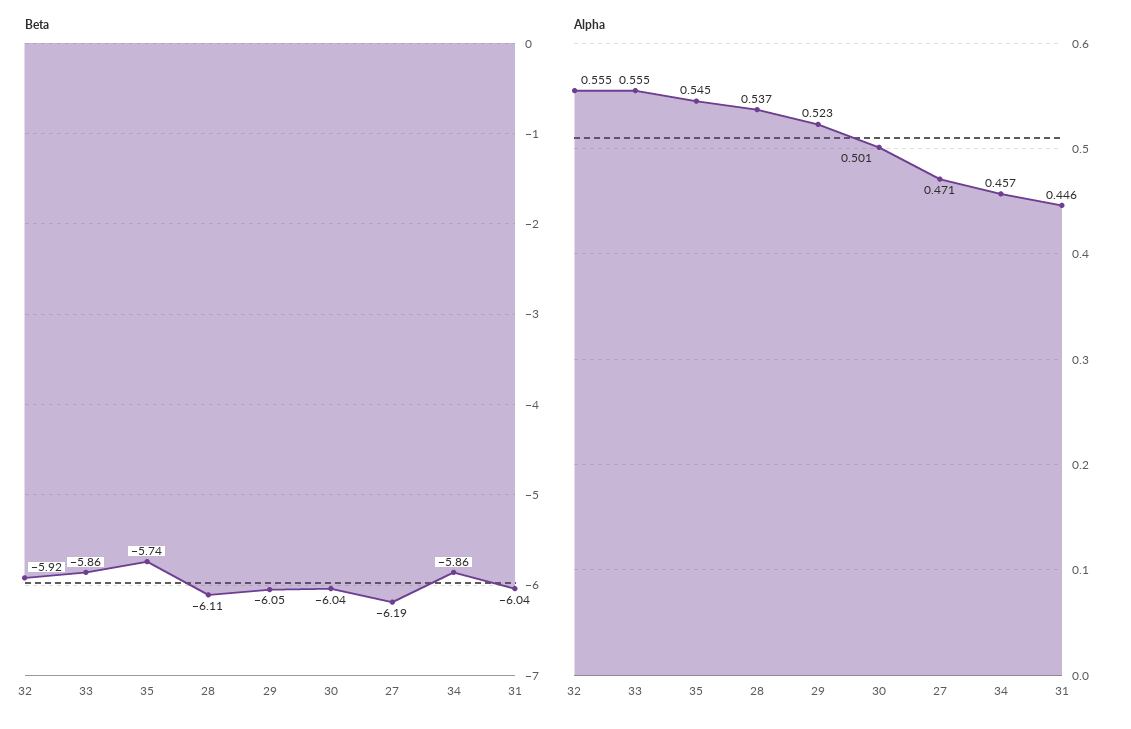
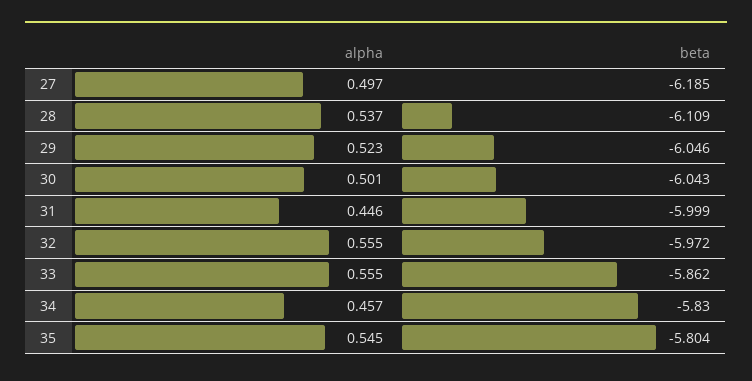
  {
    "Beta": {
-     "32": -5.92,
+     "32": -5.972,
      "33": -5.862,
-     "35": -5.74,
+     "35": -5.804,
      "28": -6.109,
      "29": -6.046,
      "30": -6.043,
      "27": -6.185,
-     "34": -5.86,
+     "34": -5.83,
-     "31": -6.04
+     "31": -5.999
    },
    "Alpha": {
      "32": 0.555,
      "33": 0.555,
      "35": 0.545,
      "28": 0.537,
      "29": 0.523,
      "30": 0.501,
-     "27": 0.471,
+     "27": 0.497,
      "34": 0.457,
      "31": 0.446
    }
  }

